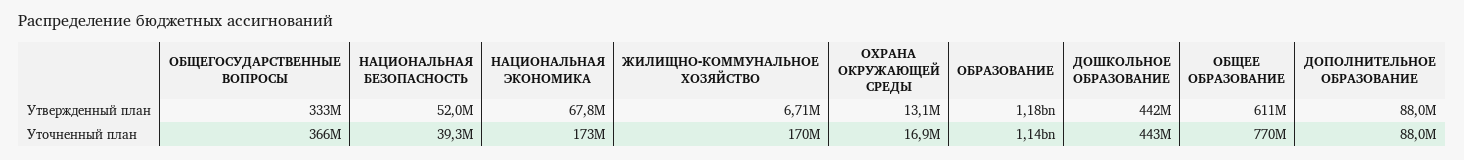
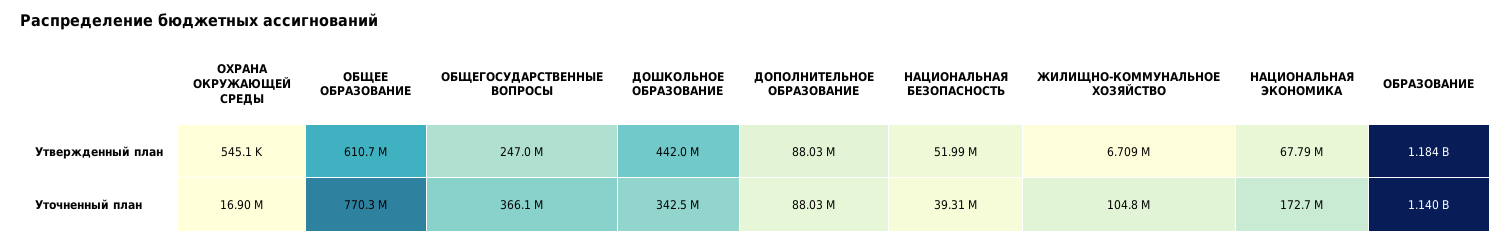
  {
    "ОБЩЕГОСУДАРСТВЕННЫЕ ВОПРОСЫ": {
-     "Утвержденный план": 333000000,
+     "Утвержденный план": 247000000,
      "Уточненный план": 366100000
    },
    "НАЦИОНАЛЬНАЯ БЕЗОПАСНОСТЬ": {
      "Утвержденный план": 51990000,
      "Уточненный план": 39310000
    },
    "НАЦИОНАЛЬНАЯ ЭКОНОМИКА": {
      "Утвержденный план": 67790000,
      "Уточненный план": 172700000
    },
    "ЖИЛИЩНО-КОММУНАЛЬНОЕ ХОЗЯЙСТВО": {
      "Утвержденный план": 6709000,
-     "Уточненный план": 170000000
+     "Уточненный план": 104800000
    },
    "ОХРАНА ОКРУЖАЮЩЕЙ СРЕДЫ": {
-     "Утвержденный план": 13100000,
+     "Утвержденный план": 545100,
      "Уточненный план": 16900000
    },
    "ОБРАЗОВАНИЕ": {
      "Утвержденный план": 1184000000,
      "Уточненный план": 1140000000
    },
    "ДОШКОЛЬНОЕ ОБРАЗОВАНИЕ": {
      "Утвержденный план": 442000000,
-     "Уточненный план": 443000000
+     "Уточненный план": 342500000
    },
    "ОБЩЕЕ ОБРАЗОВАНИЕ": {
      "Утвержденный план": 610700000,
      "Уточненный план": 770300000
    },
    "ДОПОЛНИТЕЛЬНОЕ ОБРАЗОВАНИЕ": {
      "Утвержденный план": 88030000,
      "Уточненный план": 88030000
    }
  }

